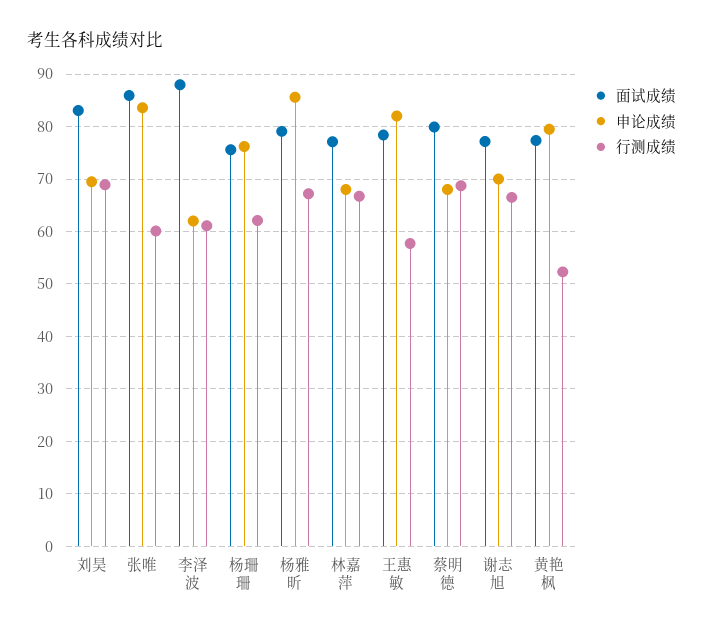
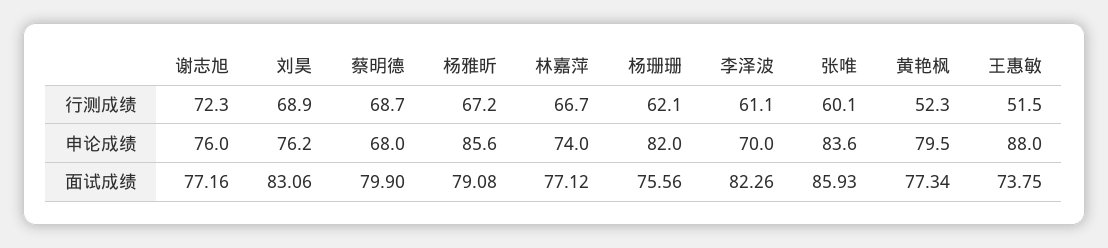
  {
    "面试成绩": {
      "刘昊": 83.06,
      "张唯": 85.93,
-     "李泽波": 88,
+     "李泽波": 82.26,
      "杨珊珊": 75.56,
      "杨雅昕": 79.08,
      "林嘉萍": 77.12,
-     "王惠敏": 78,
+     "王惠敏": 73.75,
      "蔡明德": 79.9,
      "谢志旭": 77.16,
      "黄艳枫": 77.34
    },
    "申论成绩": {
-     "刘昊": 70,
+     "刘昊": 76.2,
      "张唯": 83.6,
-     "李泽波": 62,
+     "李泽波": 70,
-     "杨珊珊": 76,
+     "杨珊珊": 82,
      "杨雅昕": 85.6,
-     "林嘉萍": 68,
+     "林嘉萍": 74,
-     "王惠敏": 82,
+     "王惠敏": 88,
      "蔡明德": 68,
-     "谢志旭": 70,
+     "谢志旭": 76,
      "黄艳枫": 79.5
    },
    "行测成绩": {
      "刘昊": 68.9,
      "张唯": 60.1,
      "李泽波": 61.1,
      "杨珊珊": 62.1,
      "杨雅昕": 67.2,
      "林嘉萍": 66.7,
-     "王惠敏": 58,
+     "王惠敏": 51.5,
      "蔡明德": 68.7,
-     "谢志旭": 66,
+     "谢志旭": 72.3,
      "黄艳枫": 52.3
    }
  }

